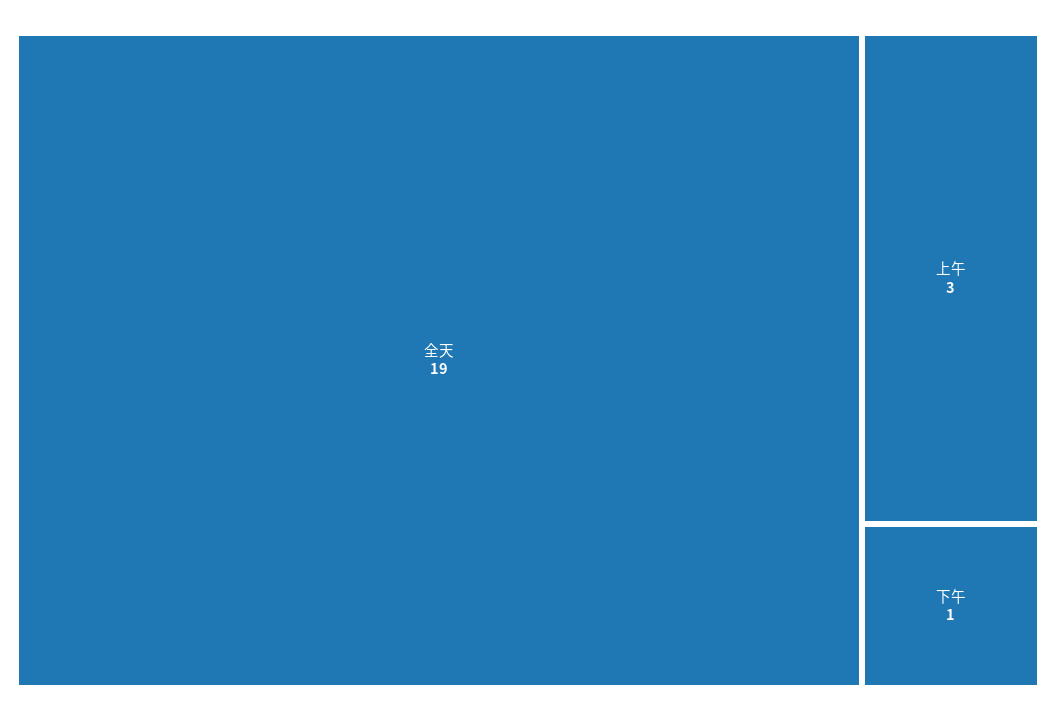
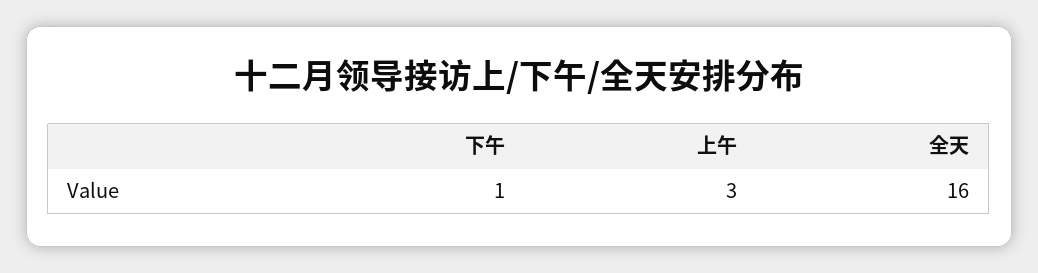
  {
-   "全天": 19,
+   "全天": 16,
    "上午": 3,
    "下午": 1
  }

